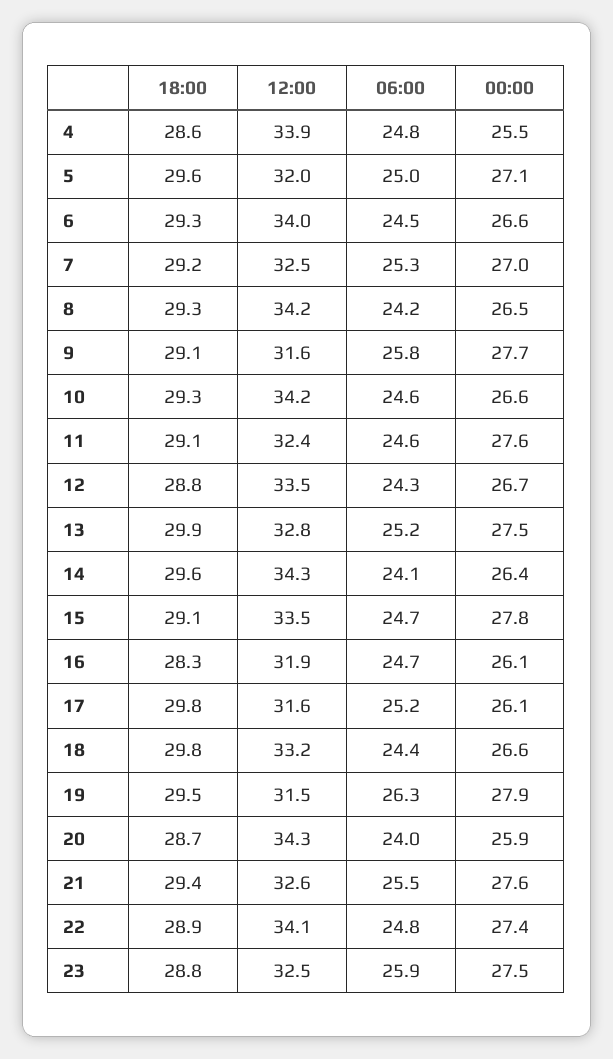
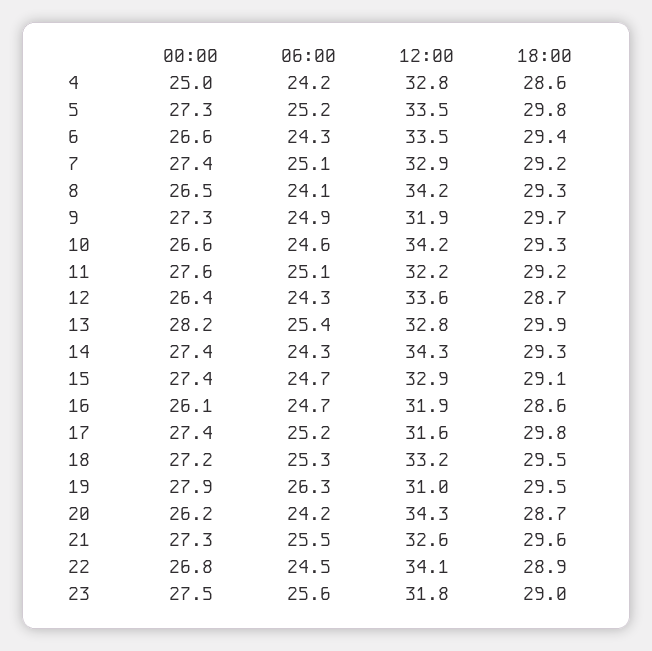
  {
    "18:00": {
      "4": 28.6,
-     "5": 29.6,
+     "5": 29.8,
-     "6": 29.3,
+     "6": 29.4,
      "7": 29.2,
      "8": 29.3,
-     "9": 29.1,
+     "9": 29.7,
      "10": 29.3,
-     "11": 29.1,
+     "11": 29.2,
-     "12": 28.8,
+     "12": 28.7,
      "13": 29.9,
-     "14": 29.6,
+     "14": 29.3,
      "15": 29.1,
-     "16": 28.3,
+     "16": 28.6,
      "17": 29.8,
-     "18": 29.8,
+     "18": 29.5,
      "19": 29.5,
      "20": 28.7,
-     "21": 29.4,
+     "21": 29.6,
      "22": 28.9,
-     "23": 28.8
+     "23": 29
    },
    "12:00": {
-     "4": 33.9,
+     "4": 32.8,
-     "5": 32,
+     "5": 33.5,
-     "6": 34,
+     "6": 33.5,
-     "7": 32.5,
+     "7": 32.9,
      "8": 34.2,
-     "9": 31.6,
+     "9": 31.9,
      "10": 34.2,
-     "11": 32.4,
+     "11": 32.2,
-     "12": 33.5,
+     "12": 33.6,
      "13": 32.8,
      "14": 34.3,
-     "15": 33.5,
+     "15": 32.9,
      "16": 31.9,
      "17": 31.6,
      "18": 33.2,
-     "19": 31.5,
+     "19": 31,
      "20": 34.3,
      "21": 32.6,
      "22": 34.1,
-     "23": 32.5
+     "23": 31.8
    },
    "06:00": {
-     "4": 24.8,
+     "4": 24.2,
-     "5": 25,
+     "5": 25.2,
-     "6": 24.5,
+     "6": 24.3,
-     "7": 25.3,
+     "7": 25.1,
-     "8": 24.2,
+     "8": 24.1,
-     "9": 25.8,
+     "9": 24.9,
      "10": 24.6,
-     "11": 24.6,
+     "11": 25.1,
      "12": 24.3,
-     "13": 25.2,
+     "13": 25.4,
-     "14": 24.1,
+     "14": 24.3,
      "15": 24.7,
      "16": 24.7,
      "17": 25.2,
-     "18": 24.4,
+     "18": 25.3,
      "19": 26.3,
-     "20": 24,
+     "20": 24.2,
      "21": 25.5,
-     "22": 24.8,
+     "22": 24.5,
-     "23": 25.9
+     "23": 25.6
    },
    "00:00": {
-     "4": 25.5,
+     "4": 25,
-     "5": 27.1,
+     "5": 27.3,
      "6": 26.6,
-     "7": 27,
+     "7": 27.4,
      "8": 26.5,
-     "9": 27.7,
+     "9": 27.3,
      "10": 26.6,
      "11": 27.6,
-     "12": 26.7,
+     "12": 26.4,
-     "13": 27.5,
+     "13": 28.2,
-     "14": 26.4,
+     "14": 27.4,
-     "15": 27.8,
+     "15": 27.4,
      "16": 26.1,
-     "17": 26.1,
+     "17": 27.4,
-     "18": 26.6,
+     "18": 27.2,
      "19": 27.9,
-     "20": 25.9,
+     "20": 26.2,
-     "21": 27.6,
+     "21": 27.3,
-     "22": 27.4,
+     "22": 26.8,
      "23": 27.5
    }
  }

